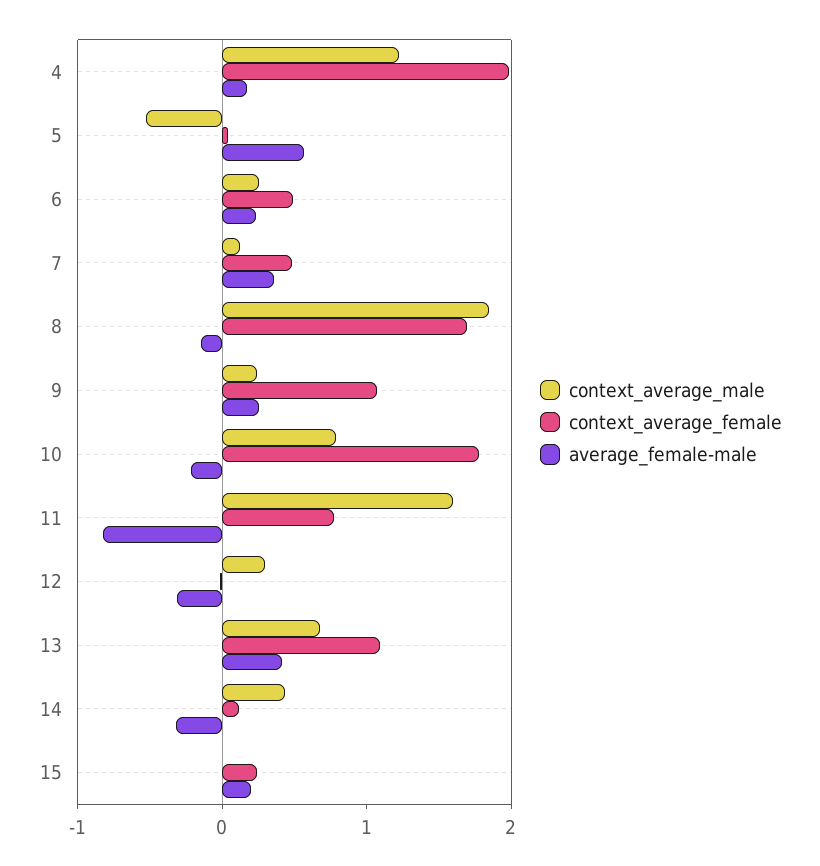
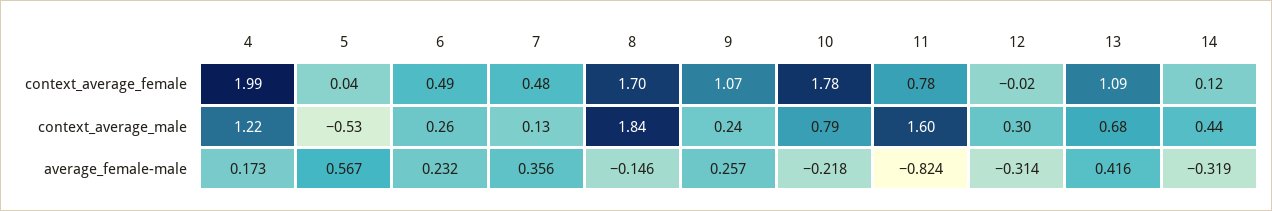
  {
    "context_average_male": {
      "4": 1.22,
      "5": -0.53,
      "6": 0.26,
      "7": 0.13,
      "8": 1.84,
      "9": 0.24,
      "10": 0.79,
      "11": 1.6,
      "12": 0.3,
      "13": 0.68,
-     "14": 0.44,
+     "14": 0.44
-     "15": 0
    },
    "context_average_female": {
      "4": 1.99,
      "5": 0.04,
      "6": 0.49,
      "7": 0.48,
      "8": 1.7,
      "9": 1.07,
      "10": 1.78,
      "11": 0.78,
      "12": -0.02,
      "13": 1.09,
-     "14": 0.12,
+     "14": 0.12
-     "15": 0.2
    },
    "average_female-male": {
      "4": 0.173,
      "5": 0.567,
      "6": 0.232,
      "7": 0.356,
      "8": -0.146,
      "9": 0.257,
      "10": -0.218,
      "11": -0.824,
      "12": -0.314,
      "13": 0.416,
-     "14": -0.319,
+     "14": -0.319
-     "15": 0.2
    }
  }

